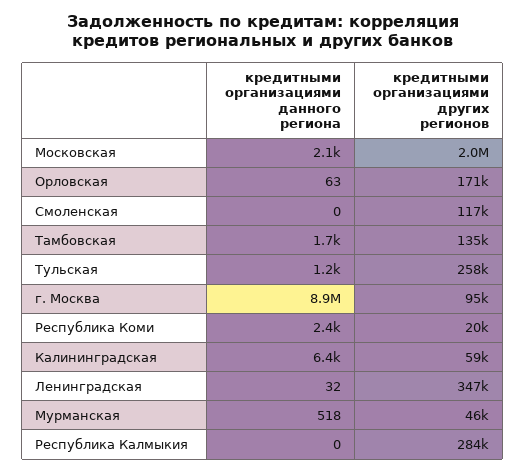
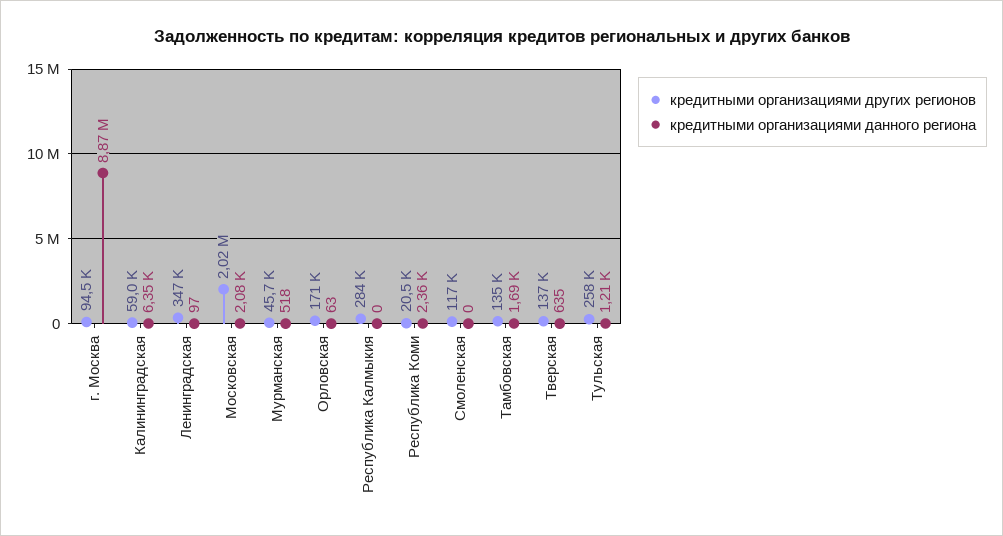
  {
    "кредитными организациями данного региона": {
      "Московская": 2080,
      "Орловская": 63,
      "Смоленская": 0,
      "Тамбовская": 1690,
      "Тульская": 1210,
      "г. Москва": 8870000,
      "Республика Коми": 2360,
      "Калининградская": 6350,
-     "Ленинградская": 32,
+     "Ленинградская": 97,
      "Мурманская": 518,
-     "Республика Калмыкия": 0
+     "Республика Калмыкия": 0,
+     "Тверская": 635
    },
    "кредитными организациями других регионов": {
      "Московская": 2020000,
      "Орловская": 171000,
      "Смоленская": 117000,
      "Тамбовская": 135000,
      "Тульская": 258000,
      "г. Москва": 94500,
      "Республика Коми": 20500,
      "Калининградская": 59000,
      "Ленинградская": 347000,
      "Мурманская": 45700,
-     "Республика Калмыкия": 284000
+     "Республика Калмыкия": 284000,
+     "Тверская": 137000
    }
  }

